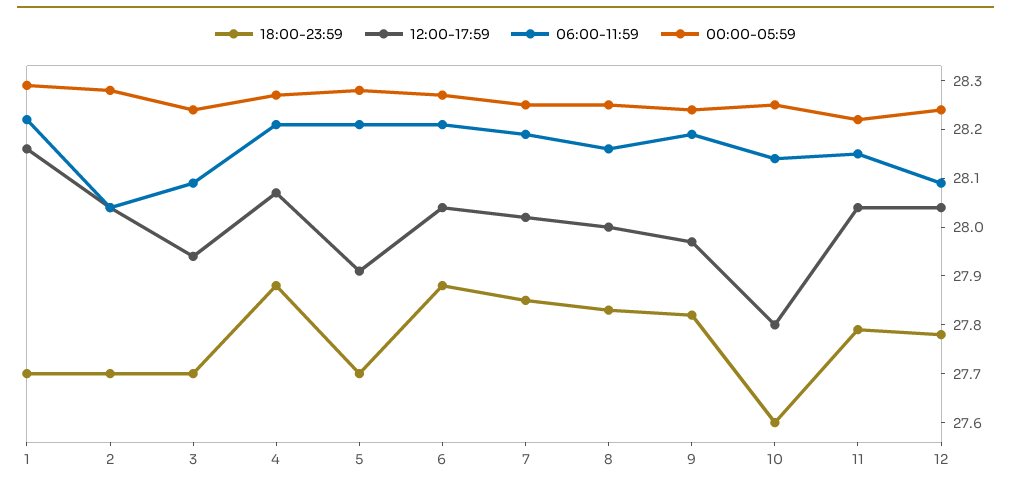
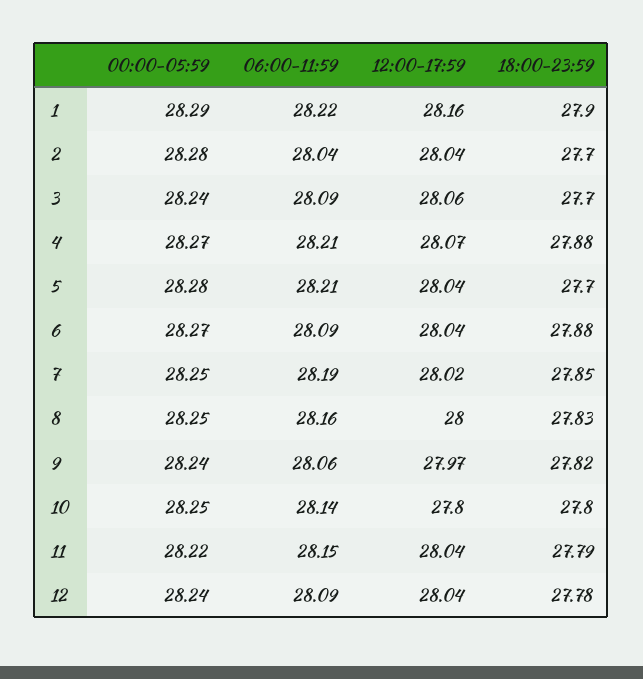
  {
    "18:00-23:59": {
-     "1": 27.7,
+     "1": 27.9,
      "2": 27.7,
      "3": 27.7,
      "4": 27.88,
      "5": 27.7,
      "6": 27.88,
      "7": 27.85,
      "8": 27.83,
      "9": 27.82,
-     "10": 27.6,
+     "10": 27.8,
      "11": 27.79,
      "12": 27.78
    },
    "12:00-17:59": {
      "1": 28.16,
      "2": 28.04,
-     "3": 27.95,
+     "3": 28.06,
      "4": 28.07,
-     "5": 27.9,
+     "5": 28.04,
      "6": 28.04,
      "7": 28.02,
      "8": 28,
      "9": 27.97,
      "10": 27.8,
      "11": 28.04,
      "12": 28.04
    },
    "06:00-11:59": {
      "1": 28.22,
      "2": 28.04,
      "3": 28.09,
      "4": 28.21,
      "5": 28.21,
-     "6": 28.2,
+     "6": 28.09,
      "7": 28.19,
      "8": 28.16,
-     "9": 28.2,
+     "9": 28.06,
      "10": 28.14,
      "11": 28.15,
      "12": 28.09
    },
    "00:00-05:59": {
      "1": 28.29,
      "2": 28.28,
      "3": 28.24,
      "4": 28.27,
      "5": 28.28,
      "6": 28.27,
      "7": 28.25,
      "8": 28.25,
      "9": 28.24,
      "10": 28.25,
      "11": 28.22,
      "12": 28.24
    }
  }

